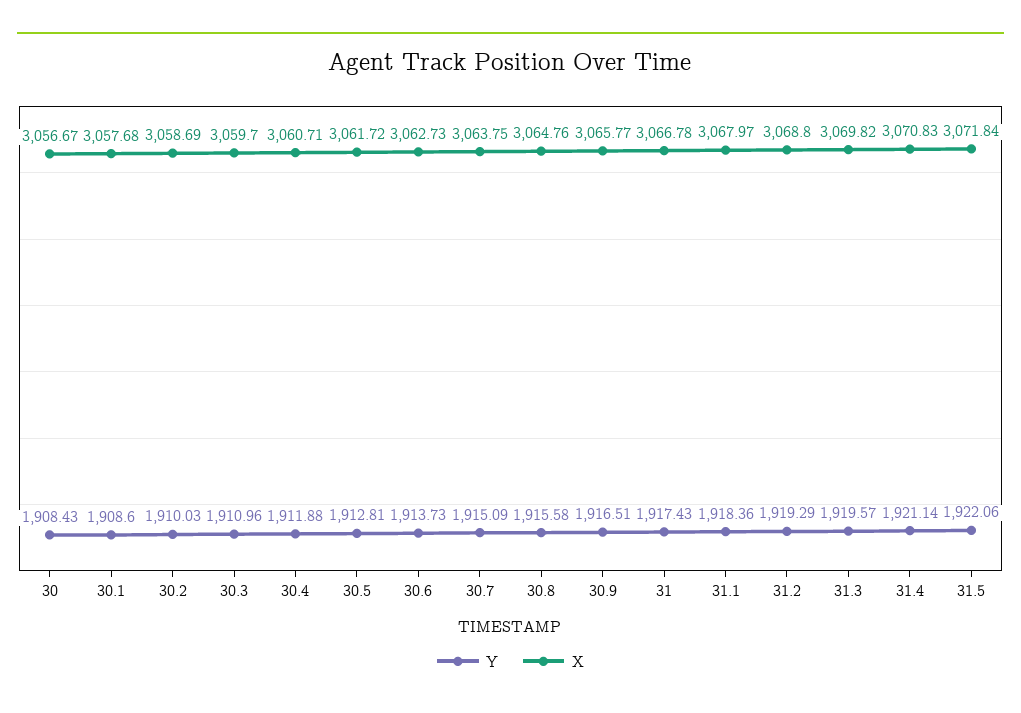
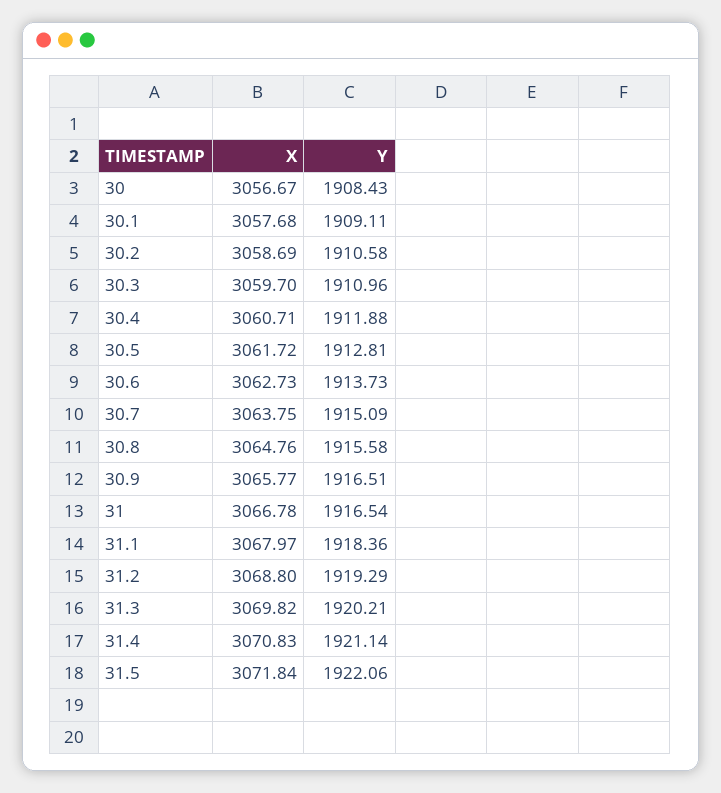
  {
    "Y": {
      "30": 1908.43,
-     "30.1": 1908.6,
+     "30.1": 1909.11,
-     "30.2": 1910.03,
+     "30.2": 1910.58,
      "30.3": 1910.96,
      "30.4": 1911.88,
      "30.5": 1912.81,
      "30.6": 1913.73,
      "30.7": 1915.09,
      "30.8": 1915.58,
      "30.9": 1916.51,
-     "31": 1917.43,
+     "31": 1916.54,
      "31.1": 1918.36,
      "31.2": 1919.29,
-     "31.3": 1919.57,
+     "31.3": 1920.21,
      "31.4": 1921.14,
      "31.5": 1922.06
    },
    "X": {
      "30": 3056.67,
      "30.1": 3057.68,
      "30.2": 3058.69,
      "30.3": 3059.7,
      "30.4": 3060.71,
      "30.5": 3061.72,
      "30.6": 3062.73,
      "30.7": 3063.75,
      "30.8": 3064.76,
      "30.9": 3065.77,
      "31": 3066.78,
      "31.1": 3067.97,
      "31.2": 3068.8,
      "31.3": 3069.82,
      "31.4": 3070.83,
      "31.5": 3071.84
    }
  }

